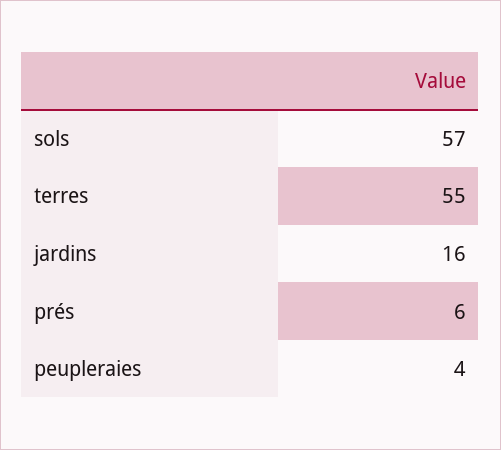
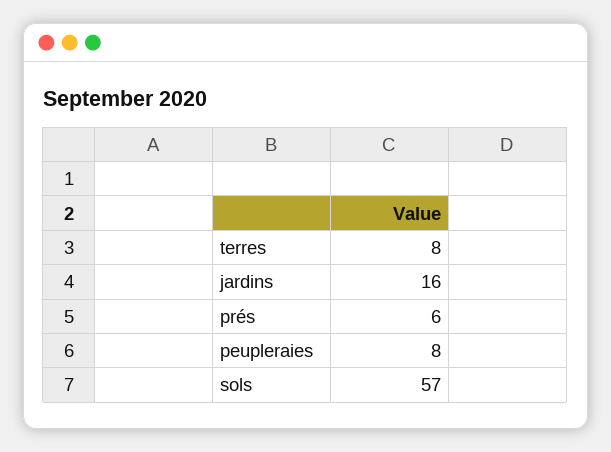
  {
    "sols": 57,
-   "terres": 55,
+   "terres": 8,
    "jardins": 16,
    "prés": 6,
-   "peupleraies": 4
+   "peupleraies": 8
  }

